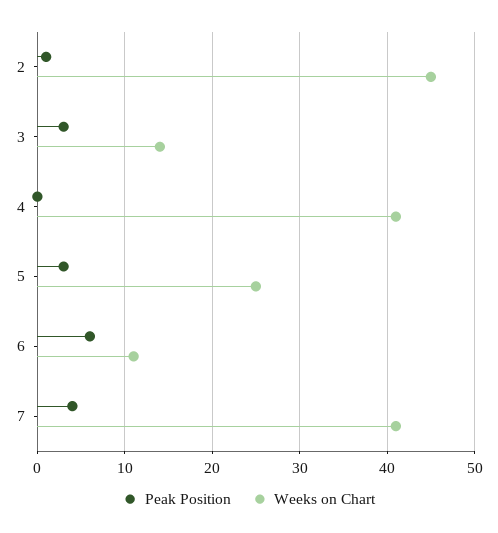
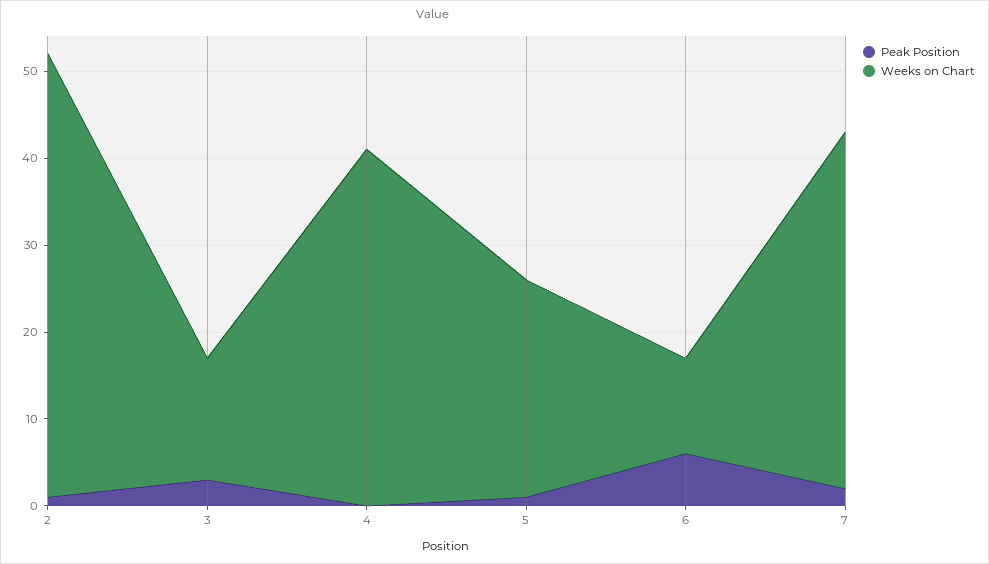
  {
    "Peak Position": {
      "2": 1,
      "3": 3,
      "4": 0,
-     "5": 3,
+     "5": 1,
      "6": 6,
-     "7": 4
+     "7": 2
    },
    "Weeks on Chart": {
-     "2": 45,
+     "2": 51,
      "3": 14,
      "4": 41,
      "5": 25,
      "6": 11,
      "7": 41
    }
  }

